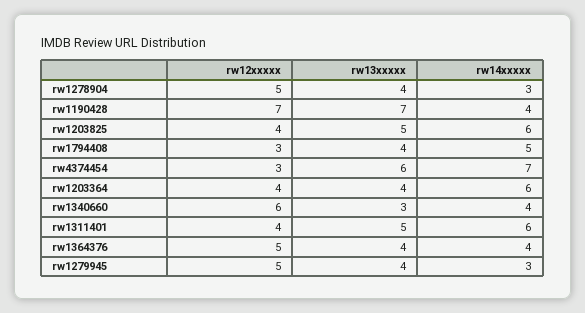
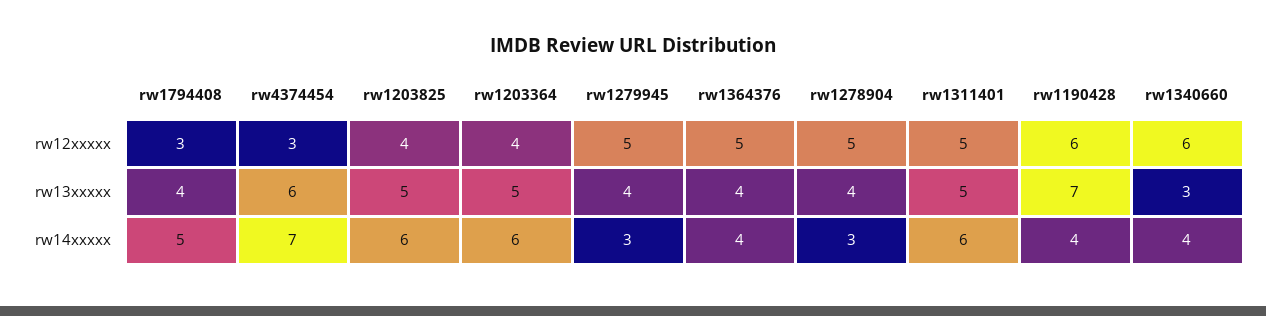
  {
    "rw12xxxxx": {
      "rw1278904": 5,
-     "rw1190428": 7,
+     "rw1190428": 6,
      "rw1203825": 4,
      "rw1794408": 3,
      "rw4374454": 3,
      "rw1203364": 4,
      "rw1340660": 6,
-     "rw1311401": 4,
+     "rw1311401": 5,
      "rw1364376": 5,
      "rw1279945": 5
    },
    "rw13xxxxx": {
      "rw1278904": 4,
      "rw1190428": 7,
      "rw1203825": 5,
      "rw1794408": 4,
      "rw4374454": 6,
-     "rw1203364": 4,
+     "rw1203364": 5,
      "rw1340660": 3,
      "rw1311401": 5,
      "rw1364376": 4,
      "rw1279945": 4
    },
    "rw14xxxxx": {
      "rw1278904": 3,
      "rw1190428": 4,
      "rw1203825": 6,
      "rw1794408": 5,
      "rw4374454": 7,
      "rw1203364": 6,
      "rw1340660": 4,
      "rw1311401": 6,
      "rw1364376": 4,
      "rw1279945": 3
    }
  }

